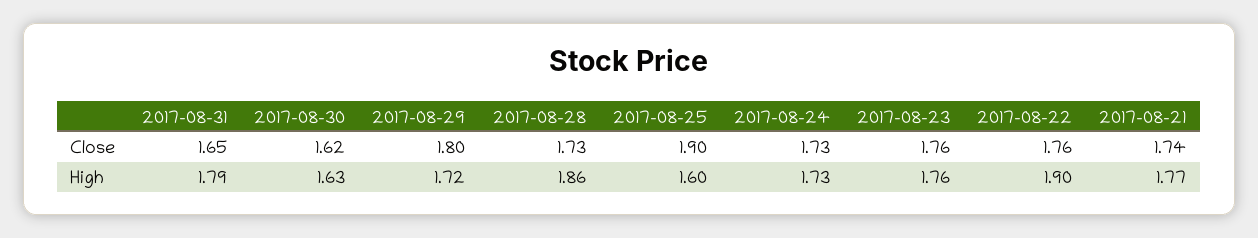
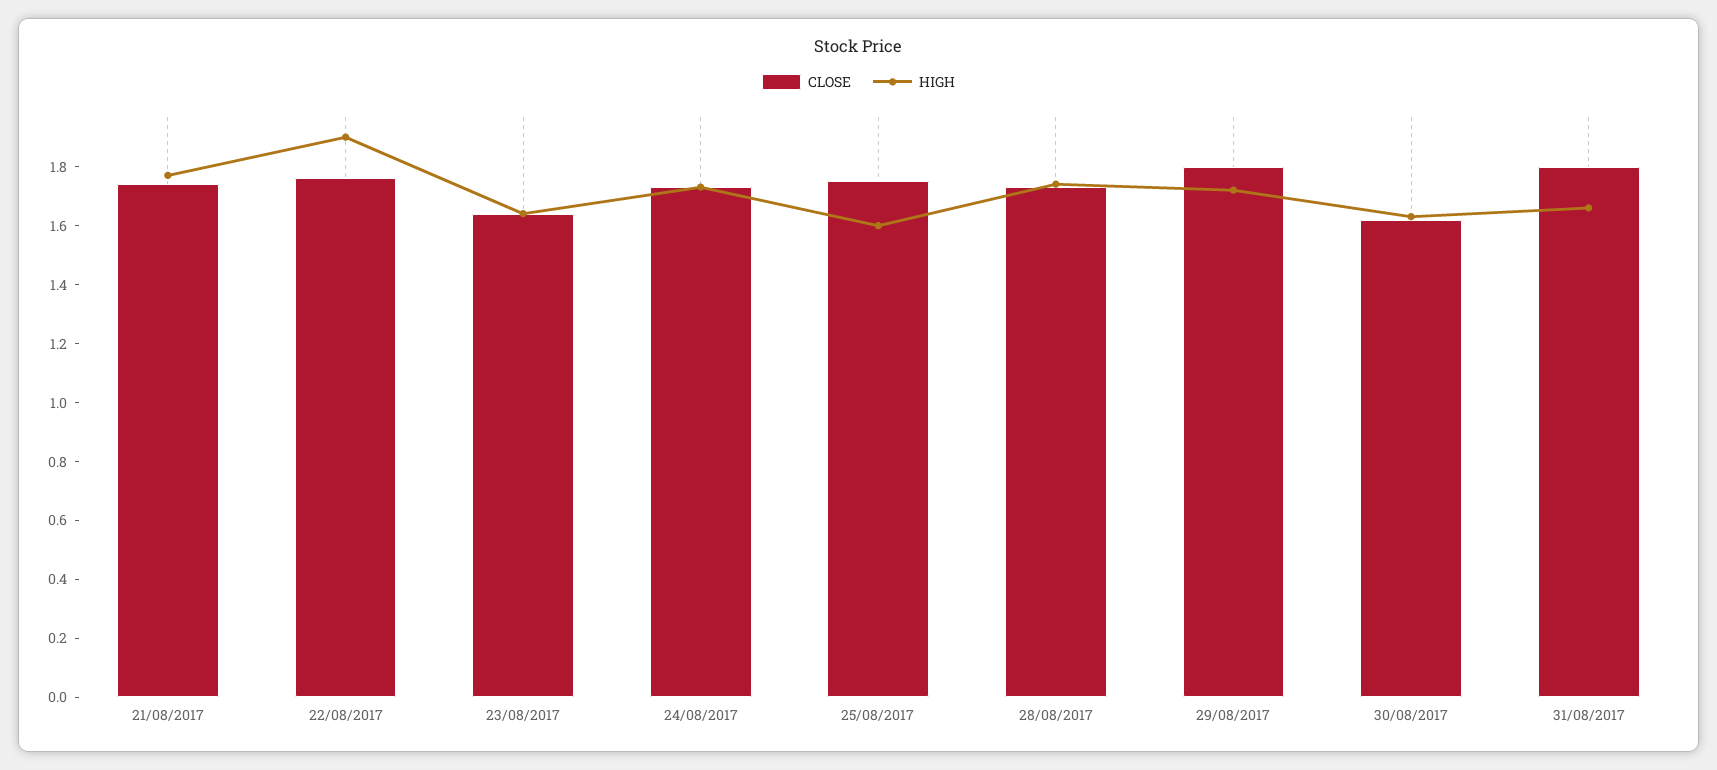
  {
    "Close": {
-     "2017-08-31": 1.65,
+     "2017-08-31": 1.8,
      "2017-08-30": 1.62,
      "2017-08-29": 1.8,
      "2017-08-28": 1.73,
-     "2017-08-25": 1.9,
+     "2017-08-25": 1.75,
      "2017-08-24": 1.73,
-     "2017-08-23": 1.76,
+     "2017-08-23": 1.65,
      "2017-08-22": 1.76,
      "2017-08-21": 1.74
    },
    "High": {
-     "2017-08-31": 1.79,
+     "2017-08-31": 1.65,
      "2017-08-30": 1.63,
      "2017-08-29": 1.72,
-     "2017-08-28": 1.86,
+     "2017-08-28": 1.75,
      "2017-08-25": 1.6,
      "2017-08-24": 1.73,
-     "2017-08-23": 1.76,
+     "2017-08-23": 1.65,
      "2017-08-22": 1.9,
      "2017-08-21": 1.77
    }
  }

